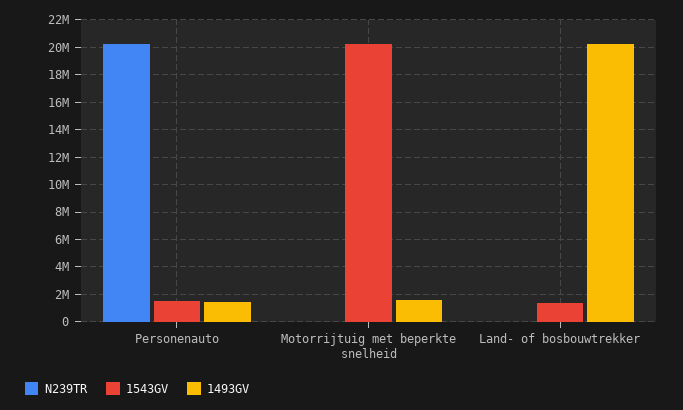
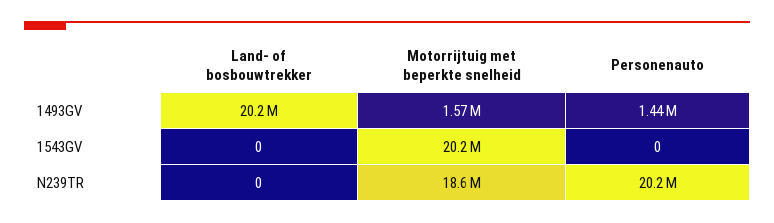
  {
    "N239TR": {
      "Personenauto": 20200000,
-     "Motorrijtuig met beperkte snelheid": 0,
+     "Motorrijtuig met beperkte snelheid": 18600000,
      "Land- of bosbouwtrekker": 0
    },
    "1543GV": {
-     "Personenauto": 1500000,
+     "Personenauto": 0,
      "Motorrijtuig met beperkte snelheid": 20200000,
-     "Land- of bosbouwtrekker": 1500000
+     "Land- of bosbouwtrekker": 0
    },
    "1493GV": {
      "Personenauto": 1440000,
      "Motorrijtuig met beperkte snelheid": 1570000,
      "Land- of bosbouwtrekker": 20200000
    }
  }

